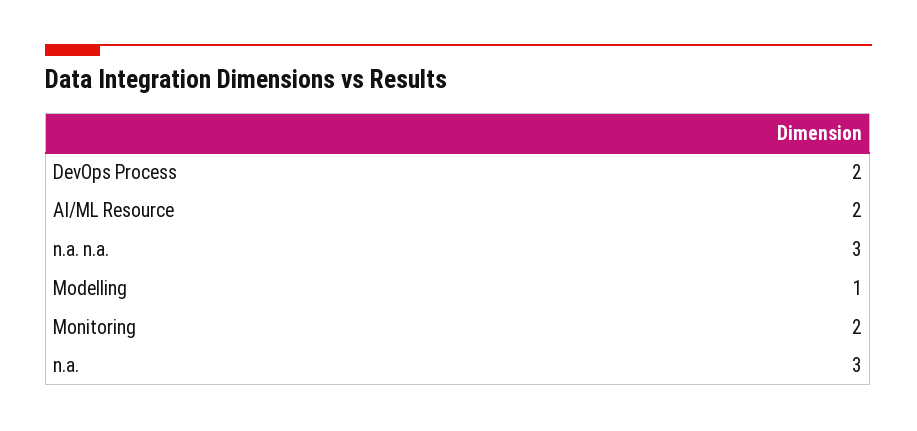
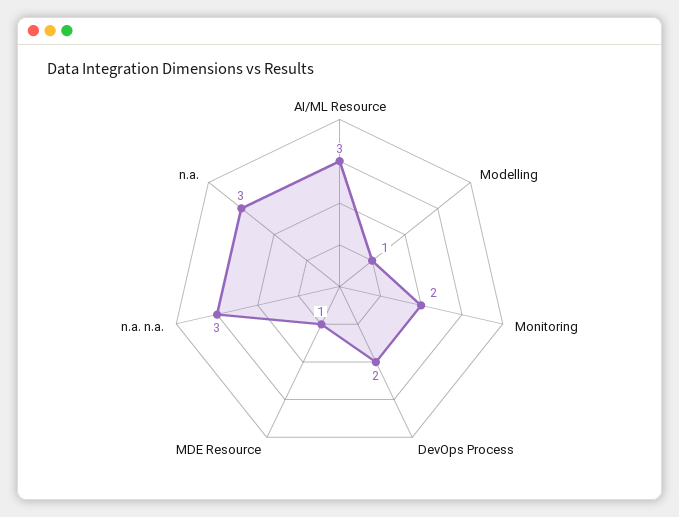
  {
    "DevOps Process": 2,
-   "AI/ML Resource": 2,
+   "AI/ML Resource": 3,
    "n.a. n.a.": 3,
    "Modelling": 1,
    "Monitoring": 2,
-   "n.a.": 3
+   "n.a.": 3,
+   "MDE Resource": 1
  }

